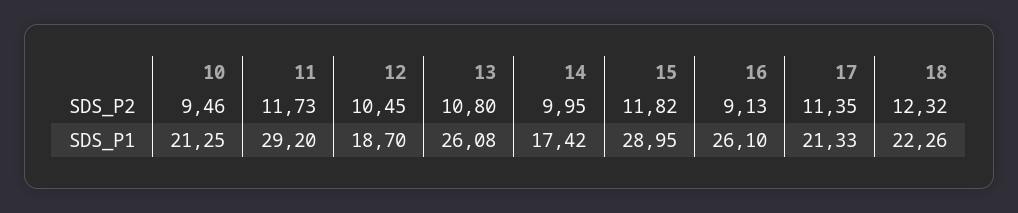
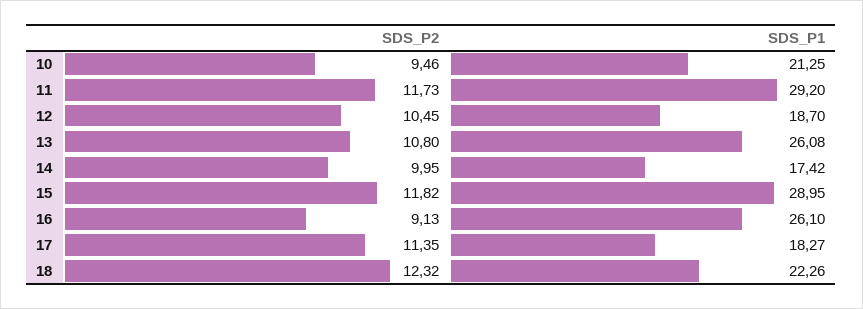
  {
    "10": {
      "SDS_P2": 9.46,
      "SDS_P1": 21.25
    },
    "11": {
      "SDS_P2": 11.73,
      "SDS_P1": 29.2
    },
    "12": {
      "SDS_P2": 10.45,
      "SDS_P1": 18.7
    },
    "13": {
      "SDS_P2": 10.8,
      "SDS_P1": 26.08
    },
    "14": {
      "SDS_P2": 9.95,
      "SDS_P1": 17.42
    },
    "15": {
      "SDS_P2": 11.82,
      "SDS_P1": 28.95
    },
    "16": {
      "SDS_P2": 9.13,
      "SDS_P1": 26.1
    },
    "17": {
      "SDS_P2": 11.35,
-     "SDS_P1": 21.33
+     "SDS_P1": 18.27
    },
    "18": {
      "SDS_P2": 12.32,
      "SDS_P1": 22.26
    }
  }

